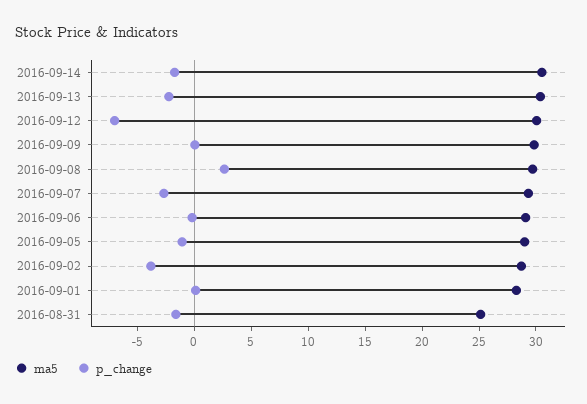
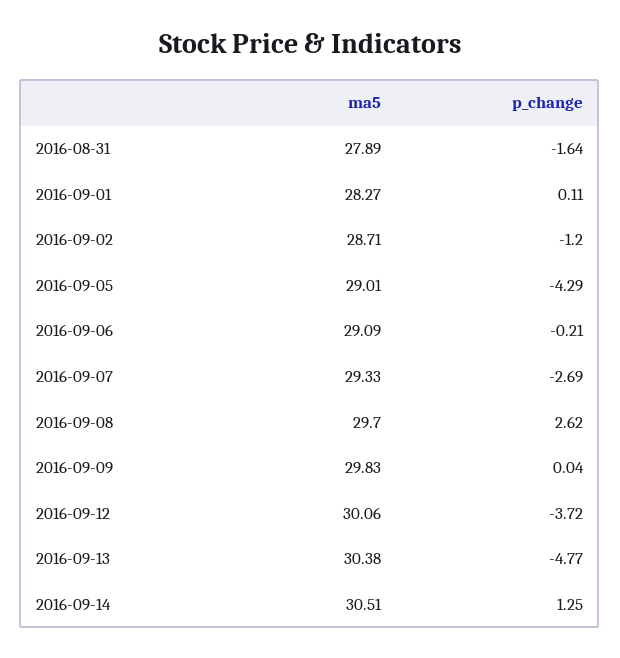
  {
    "ma5": {
      "2016-09-14": 30.51,
      "2016-09-13": 30.38,
      "2016-09-12": 30.06,
      "2016-09-09": 29.83,
      "2016-09-08": 29.7,
      "2016-09-07": 29.33,
      "2016-09-06": 29.09,
      "2016-09-05": 29.01,
      "2016-09-02": 28.71,
      "2016-09-01": 28.27,
-     "2016-08-31": 25
+     "2016-08-31": 27.89
    },
    "p_change": {
-     "2016-09-14": -2,
+     "2016-09-14": 1.25,
-     "2016-09-13": -2,
+     "2016-09-13": -4.77,
-     "2016-09-12": -7,
+     "2016-09-12": -3.72,
      "2016-09-09": 0.04,
      "2016-09-08": 2.62,
      "2016-09-07": -2.69,
      "2016-09-06": -0.21,
-     "2016-09-05": -1,
+     "2016-09-05": -4.29,
-     "2016-09-02": -4,
+     "2016-09-02": -1.2,
      "2016-09-01": 0.11,
      "2016-08-31": -1.64
    }
  }

